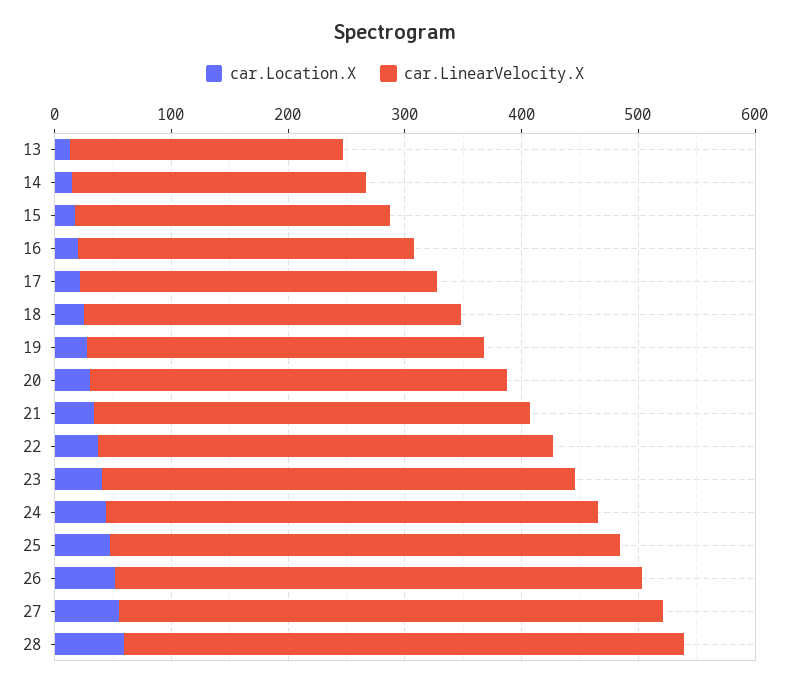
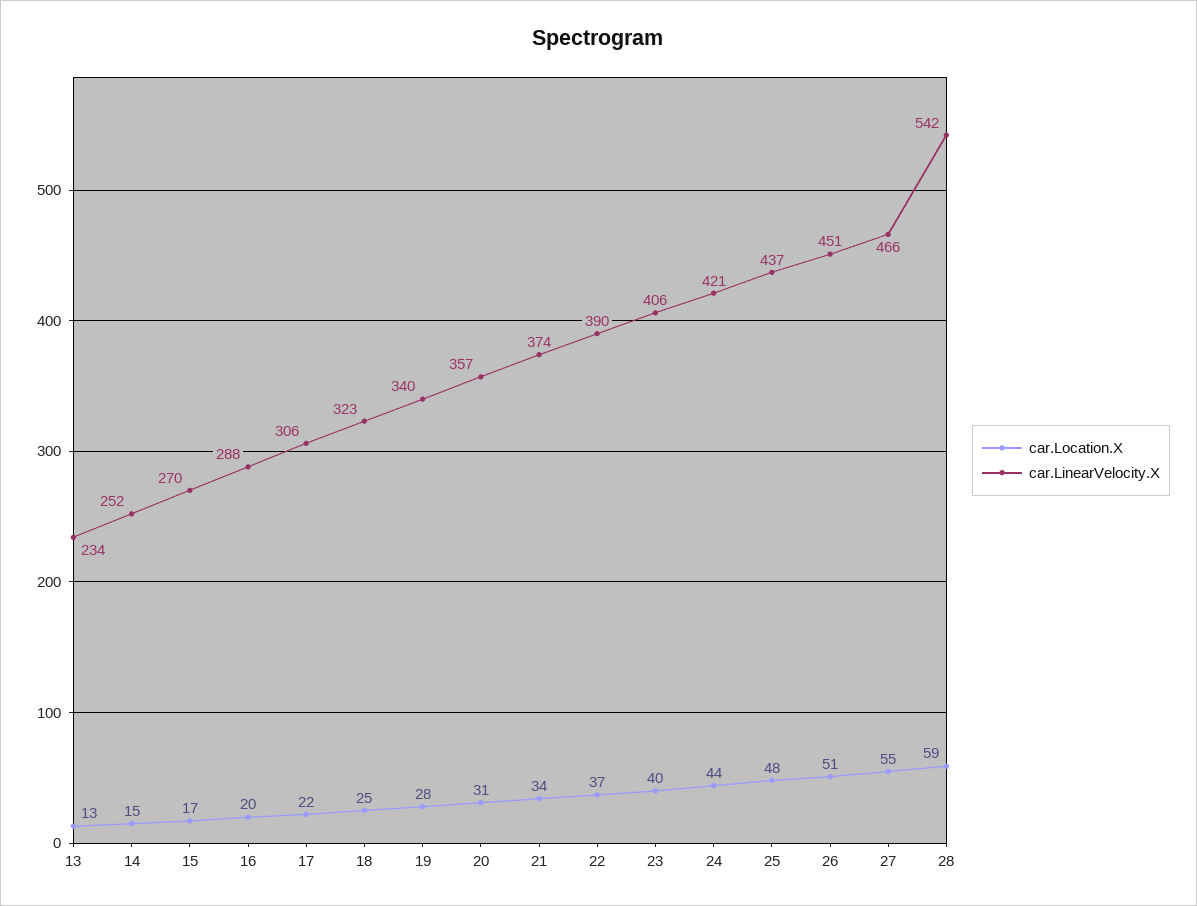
  {
    "car.Location.X": {
      "13": 13,
      "14": 15,
      "15": 17,
      "16": 20,
      "17": 22,
      "18": 25,
      "19": 28,
      "20": 31,
      "21": 34,
      "22": 37,
      "23": 40,
      "24": 44,
      "25": 48,
      "26": 51,
      "27": 55,
      "28": 59
    },
    "car.LinearVelocity.X": {
      "13": 234,
      "14": 252,
      "15": 270,
      "16": 288,
      "17": 306,
      "18": 323,
      "19": 340,
      "20": 357,
      "21": 374,
      "22": 390,
      "23": 406,
      "24": 421,
      "25": 437,
      "26": 451,
      "27": 466,
-     "28": 480
+     "28": 542
    }
  }

